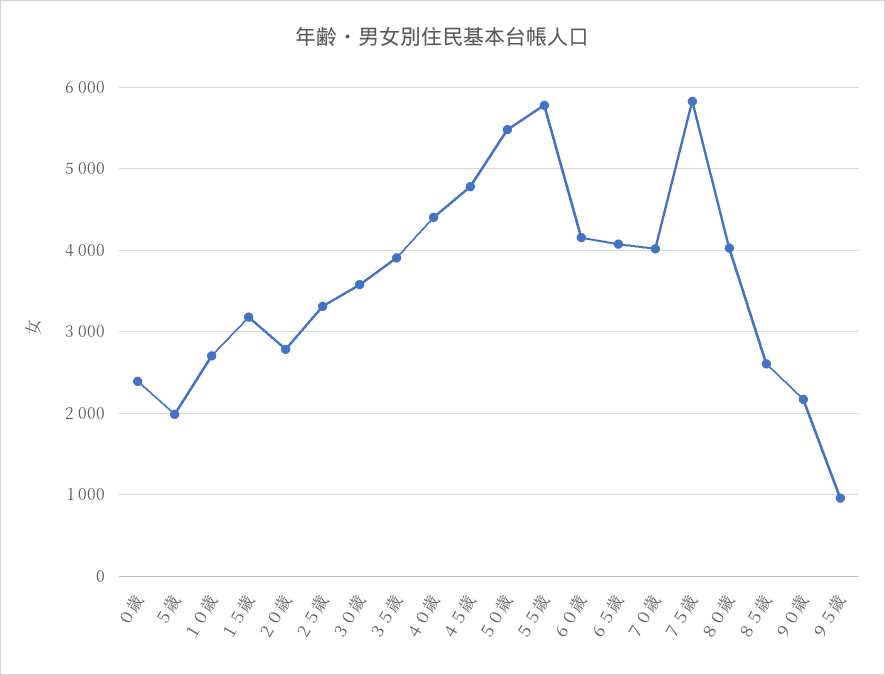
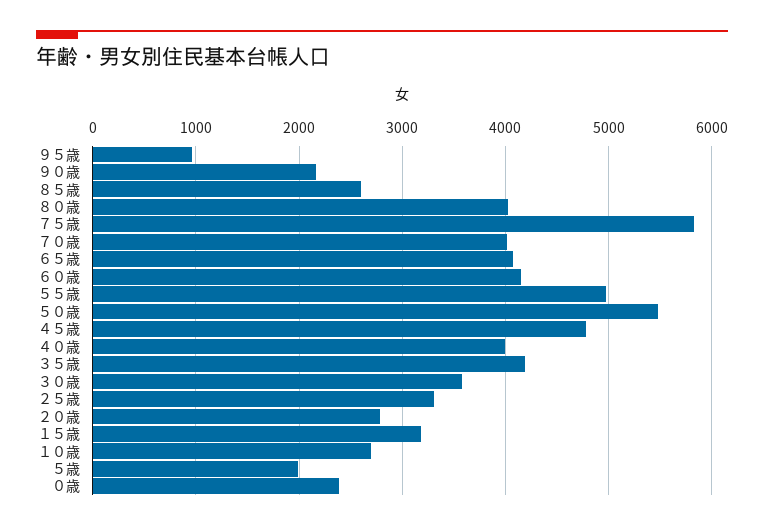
  {
    "０歳": 2400,
    "５歳": 2000,
    "１０歳": 2700,
    "１５歳": 3200,
    "２０歳": 2800,
    "２５歳": 3300,
    "３０歳": 3600,
-   "３５歳": 3900,
+   "３５歳": 4200,
-   "４０歳": 4400,
+   "４０歳": 4000,
    "４５歳": 4800,
    "５０歳": 5500,
-   "５５歳": 5800,
+   "５５歳": 5000,
    "６０歳": 4200,
    "６５歳": 4100,
    "７０歳": 4000,
    "７５歳": 5800,
    "８０歳": 4000,
    "８５歳": 2600,
    "９０歳": 2200,
    "９５歳": 1000
  }

